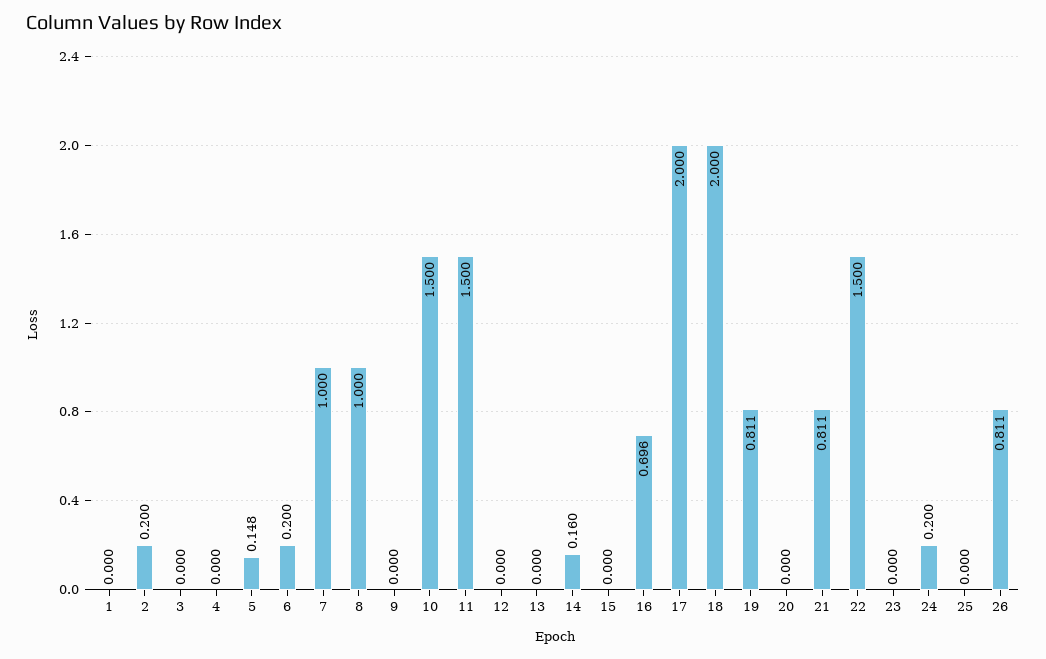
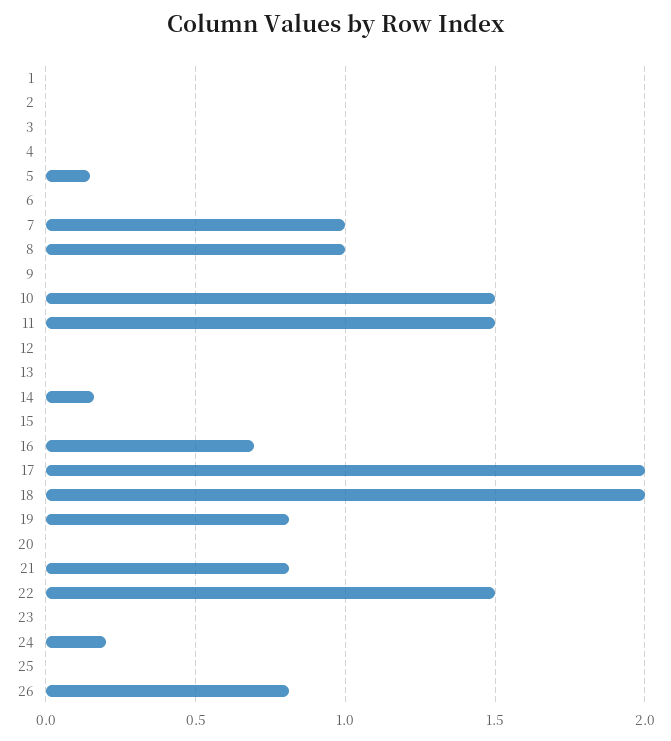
  {
    "1": 0,
-   "2": 0.2,
+   "2": 0,
    "3": 0,
    "4": 0,
    "5": 0.148,
-   "6": 0.2,
+   "6": 0,
    "7": 1,
    "8": 1,
    "9": 0,
    "10": 1.5,
    "11": 1.5,
    "12": 0,
    "13": 0,
    "14": 0.16,
    "15": 0,
    "16": 0.696,
    "17": 2,
    "18": 2,
    "19": 0.811,
    "20": 0,
    "21": 0.811,
    "22": 1.5,
    "23": 0,
    "24": 0.2,
    "25": 0,
    "26": 0.811
  }

